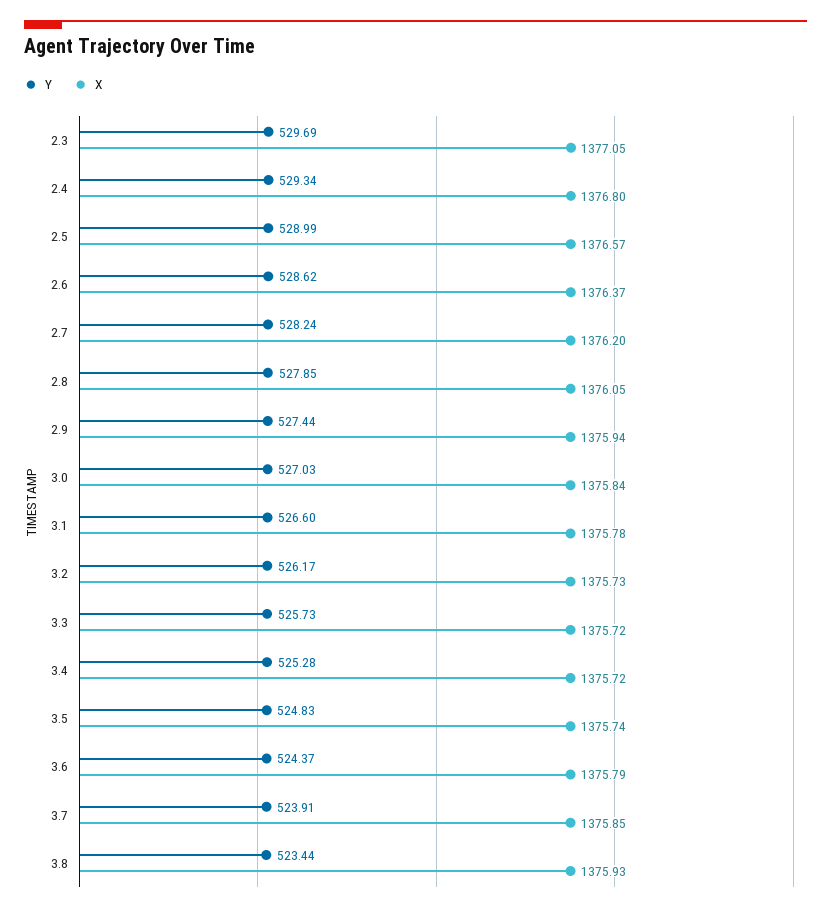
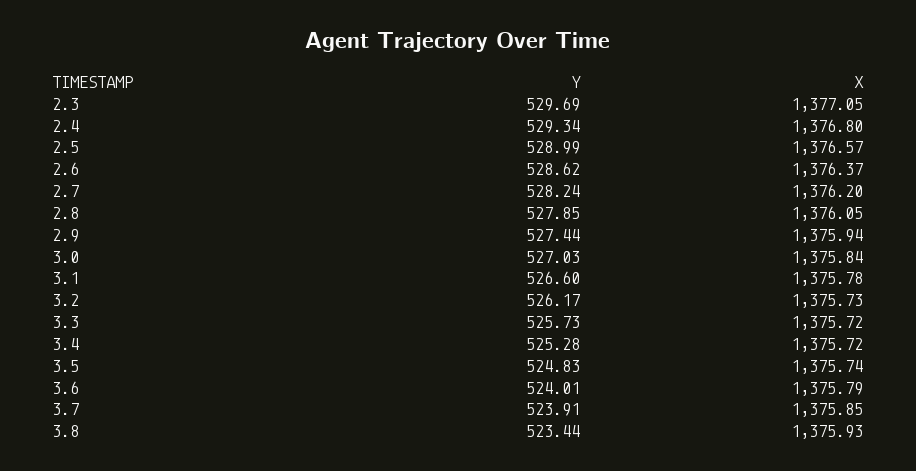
  {
    "Y": {
      "2.3": 529.69,
      "2.4": 529.34,
      "2.5": 528.99,
      "2.6": 528.62,
      "2.7": 528.24,
      "2.8": 527.85,
      "2.9": 527.44,
      "3.0": 527.03,
      "3.1": 526.6,
      "3.2": 526.17,
      "3.3": 525.73,
      "3.4": 525.28,
      "3.5": 524.83,
-     "3.6": 524.37,
+     "3.6": 524.01,
      "3.7": 523.91,
      "3.8": 523.44
    },
    "X": {
      "2.3": 1377.05,
      "2.4": 1376.8,
      "2.5": 1376.57,
      "2.6": 1376.37,
      "2.7": 1376.2,
      "2.8": 1376.05,
      "2.9": 1375.94,
      "3.0": 1375.84,
      "3.1": 1375.78,
      "3.2": 1375.73,
      "3.3": 1375.72,
      "3.4": 1375.72,
      "3.5": 1375.74,
      "3.6": 1375.79,
      "3.7": 1375.85,
      "3.8": 1375.93
    }
  }

